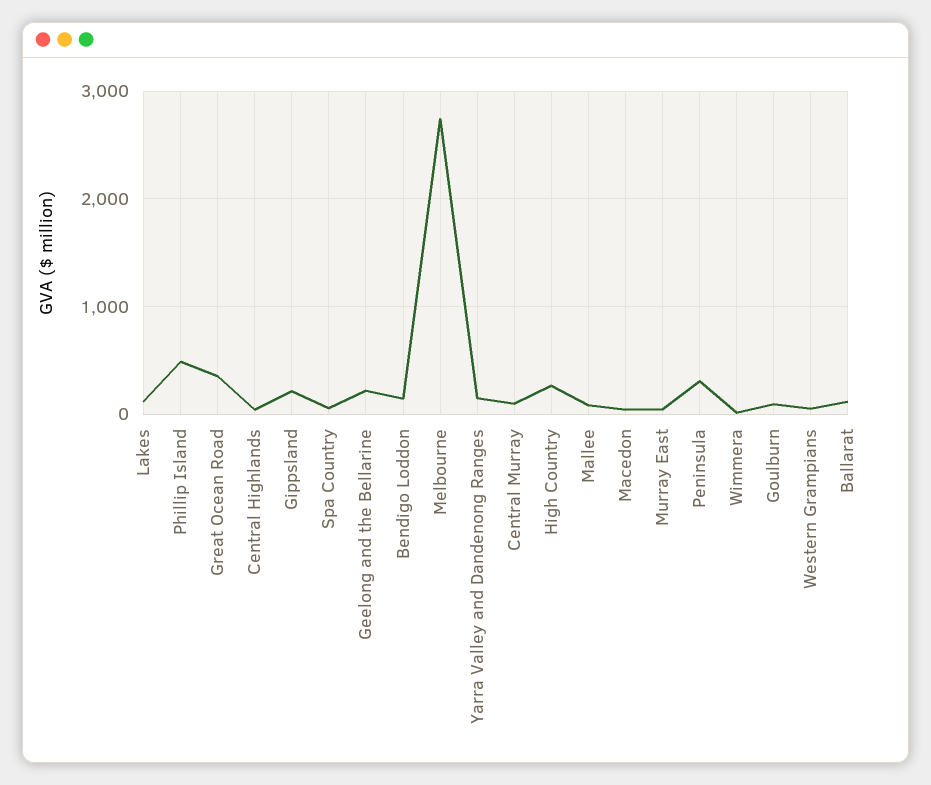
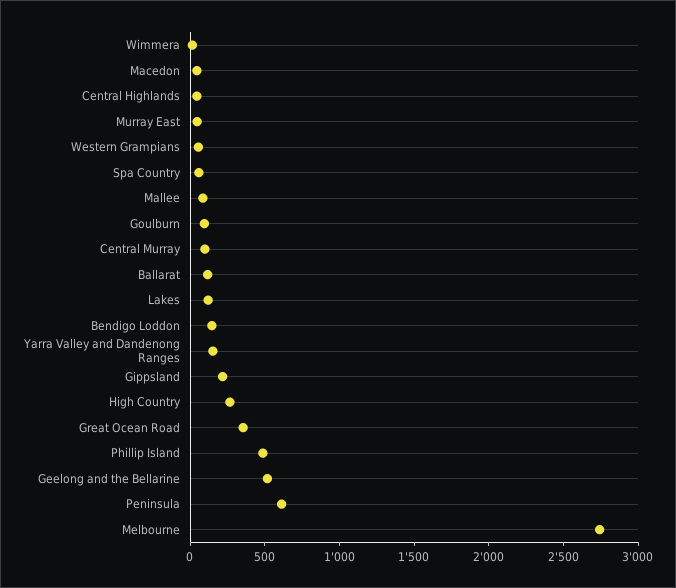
  {
    "Lakes": 100,
    "Phillip Island": 500,
    "Great Ocean Road": 400,
    "Central Highlands": 0,
    "Gippsland": 200,
    "Spa Country": 100,
-   "Geelong and the Bellarine": 200,
+   "Geelong and the Bellarine": 500,
    "Bendigo Loddon": 100,
    "Melbourne": 2700,
    "Yarra Valley and Dandenong Ranges": 200,
    "Central Murray": 100,
    "High Country": 300,
    "Mallee": 100,
    "Macedon": 0,
    "Murray East": 0,
-   "Peninsula": 300,
+   "Peninsula": 600,
    "Wimmera": 0,
    "Goulburn": 100,
    "Western Grampians": 100,
    "Ballarat": 100
  }

